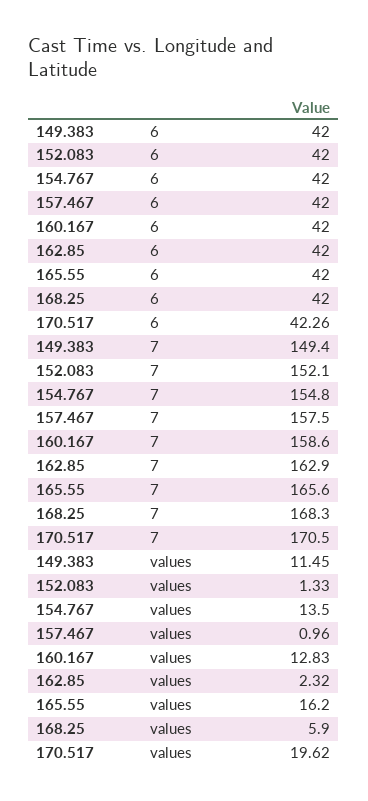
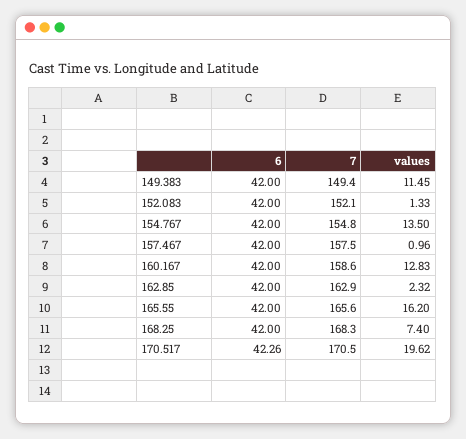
  {
    "149.383": {
      "6": 42,
      "7": 149.4,
      "values": 11.45
    },
    "152.083": {
      "6": 42,
      "7": 152.1,
      "values": 1.33
    },
    "154.767": {
      "6": 42,
      "7": 154.8,
      "values": 13.5
    },
    "157.467": {
      "6": 42,
      "7": 157.5,
      "values": 0.96
    },
    "160.167": {
      "6": 42,
      "7": 158.6,
      "values": 12.83
    },
    "162.85": {
      "6": 42,
      "7": 162.9,
      "values": 2.32
    },
    "165.55": {
      "6": 42,
      "7": 165.6,
      "values": 16.2
    },
    "168.25": {
      "6": 42,
      "7": 168.3,
-     "values": 5.9
+     "values": 7.4
    },
    "170.517": {
      "6": 42.26,
      "7": 170.5,
      "values": 19.62
    }
  }

